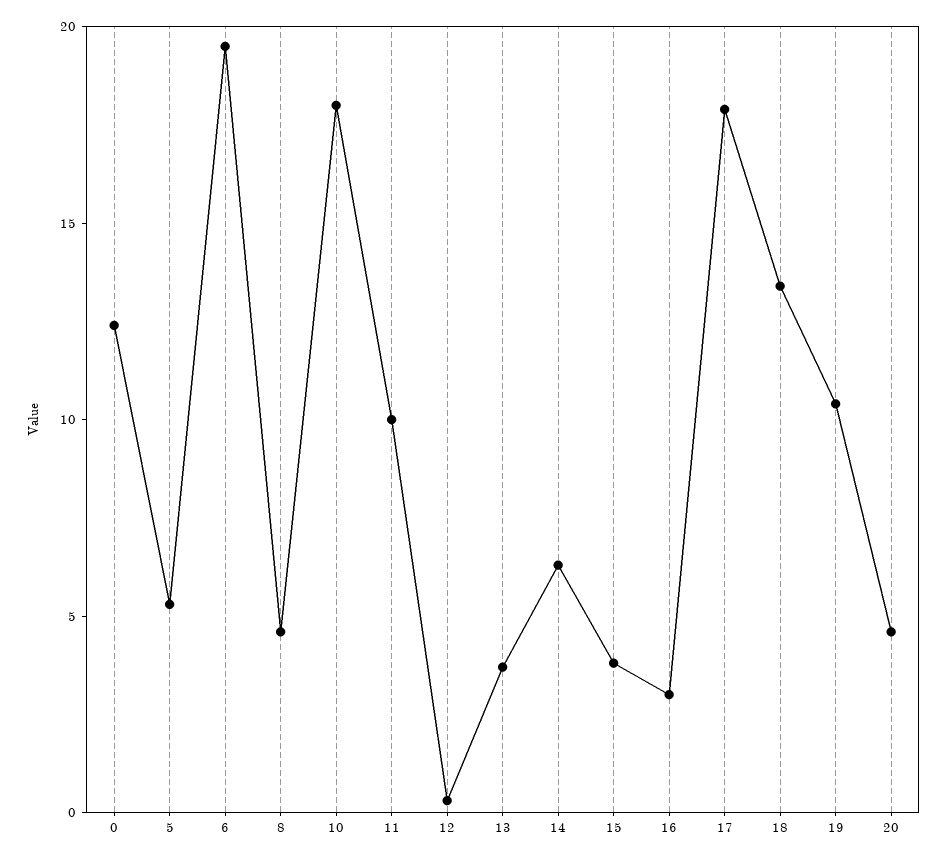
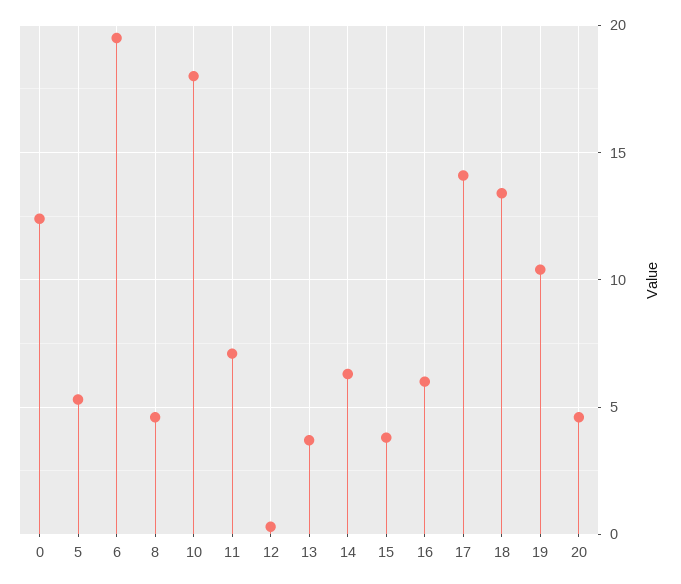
  {
    "0": 12.5,
    "5": 5.5,
    "6": 19.5,
    "8": 4.5,
    "10": 18,
-   "11": 10,
+   "11": 7,
    "12": 0.5,
    "13": 3.5,
    "14": 6.5,
    "15": 4,
-   "16": 3,
+   "16": 6,
-   "17": 18,
+   "17": 14,
    "18": 13.5,
    "19": 10.5,
    "20": 4.5
  }

